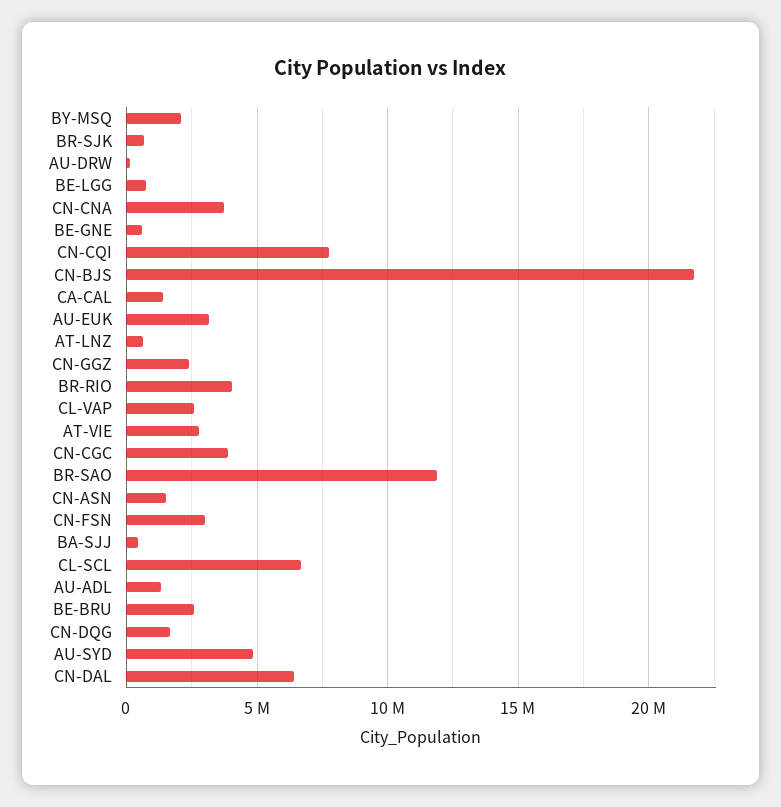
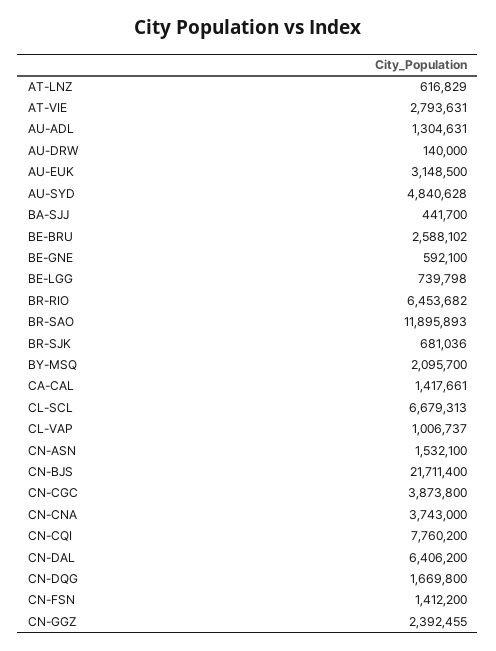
  {
    "BY-MSQ": 2095700,
    "BR-SJK": 681036,
    "AU-DRW": 140000,
    "BE-LGG": 739798,
    "CN-CNA": 3743000,
    "BE-GNE": 592100,
    "CN-CQI": 7760200,
    "CN-BJS": 21711400,
    "CA-CAL": 1417661,
    "AU-EUK": 3148500,
    "AT-LNZ": 616829,
    "CN-GGZ": 2392455,
-   "BR-RIO": 4000000,
+   "BR-RIO": 6453682,
-   "CL-VAP": 2500000,
+   "CL-VAP": 1006737,
    "AT-VIE": 2793631,
    "CN-CGC": 3873800,
    "BR-SAO": 11895893,
    "CN-ASN": 1532100,
-   "CN-FSN": 3000000,
+   "CN-FSN": 1412200,
    "BA-SJJ": 441700,
    "CL-SCL": 6679313,
    "AU-ADL": 1304631,
    "BE-BRU": 2588102,
    "CN-DQG": 1669800,
    "AU-SYD": 4840628,
    "CN-DAL": 6406200
  }

